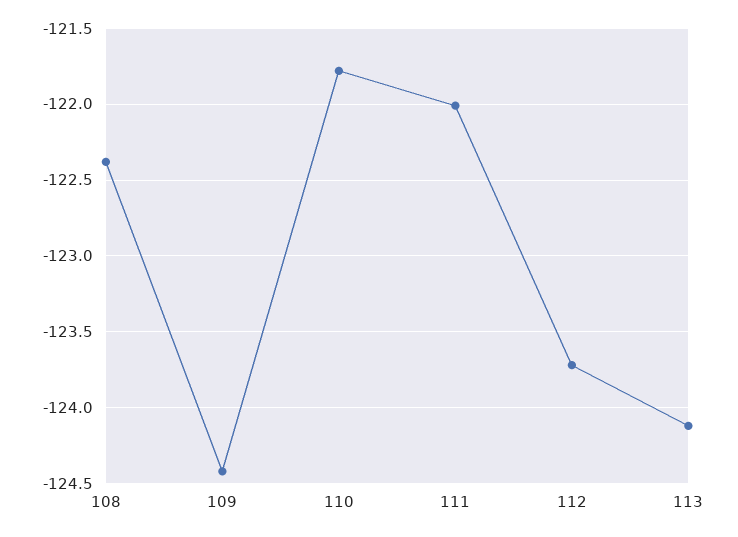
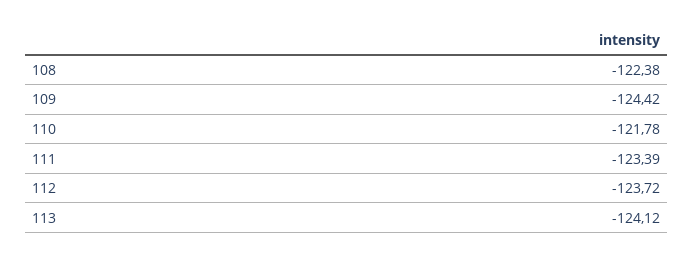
  {
    "108": -122.38,
    "109": -124.42,
    "110": -121.78,
-   "111": -122,
+   "111": -123.39,
    "112": -123.72,
    "113": -124.12
  }

